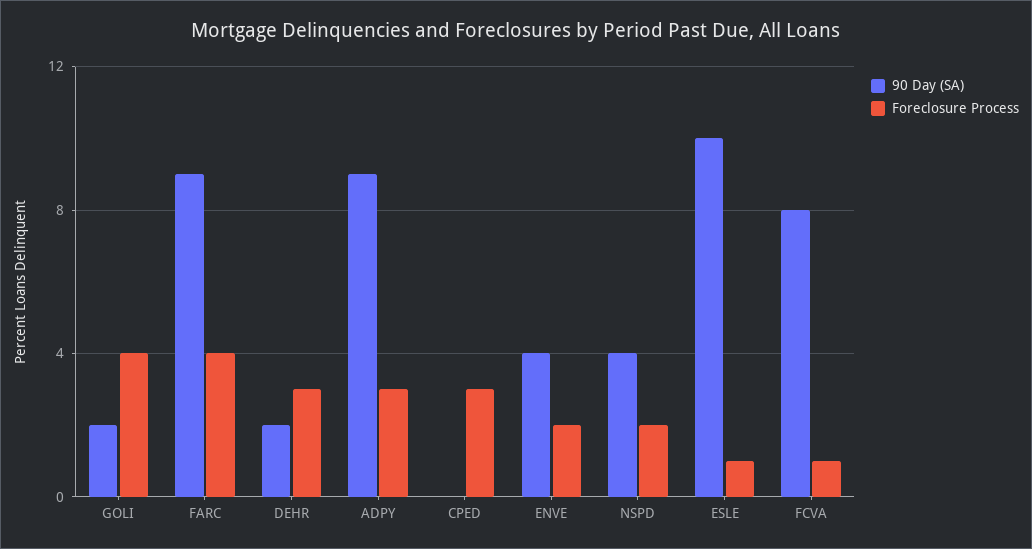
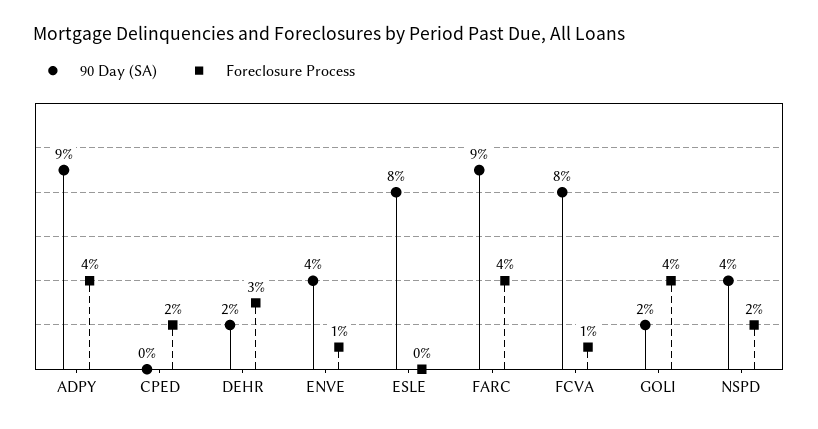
  {
    "90 Day (SA)": {
      "GOLI": 2,
      "FARC": 9,
      "DEHR": 2,
      "ADPY": 9,
      "CPED": 0,
      "ENVE": 4,
      "NSPD": 4,
-     "ESLE": 10,
+     "ESLE": 8,
      "FCVA": 8
    },
    "Foreclosure Process": {
      "GOLI": 4,
      "FARC": 4,
      "DEHR": 3,
-     "ADPY": 3,
+     "ADPY": 4,
-     "CPED": 3,
+     "CPED": 2,
-     "ENVE": 2,
+     "ENVE": 1,
      "NSPD": 2,
-     "ESLE": 1,
+     "ESLE": 0,
      "FCVA": 1
    }
  }

